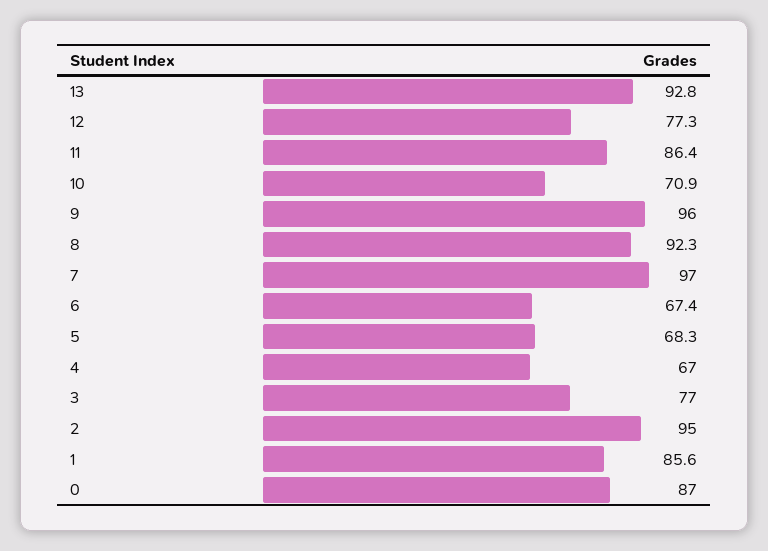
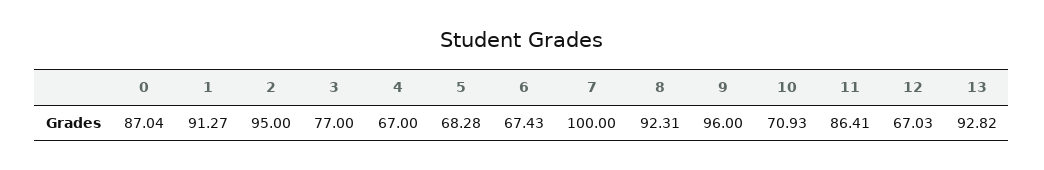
  {
    "13": 92.82,
-   "12": 77.3,
+   "12": 67.03,
    "11": 86.41,
    "10": 70.93,
    "9": 96,
    "8": 92.31,
-   "7": 97,
+   "7": 100,
    "6": 67.43,
    "5": 68.28,
    "4": 67,
    "3": 77,
    "2": 95,
-   "1": 85.6,
+   "1": 91.27,
    "0": 87.04
  }

